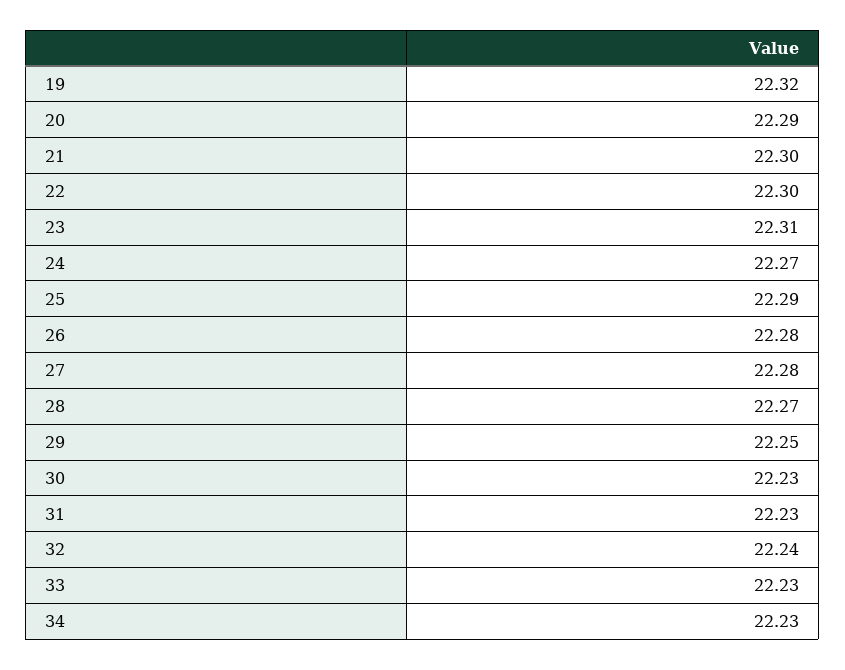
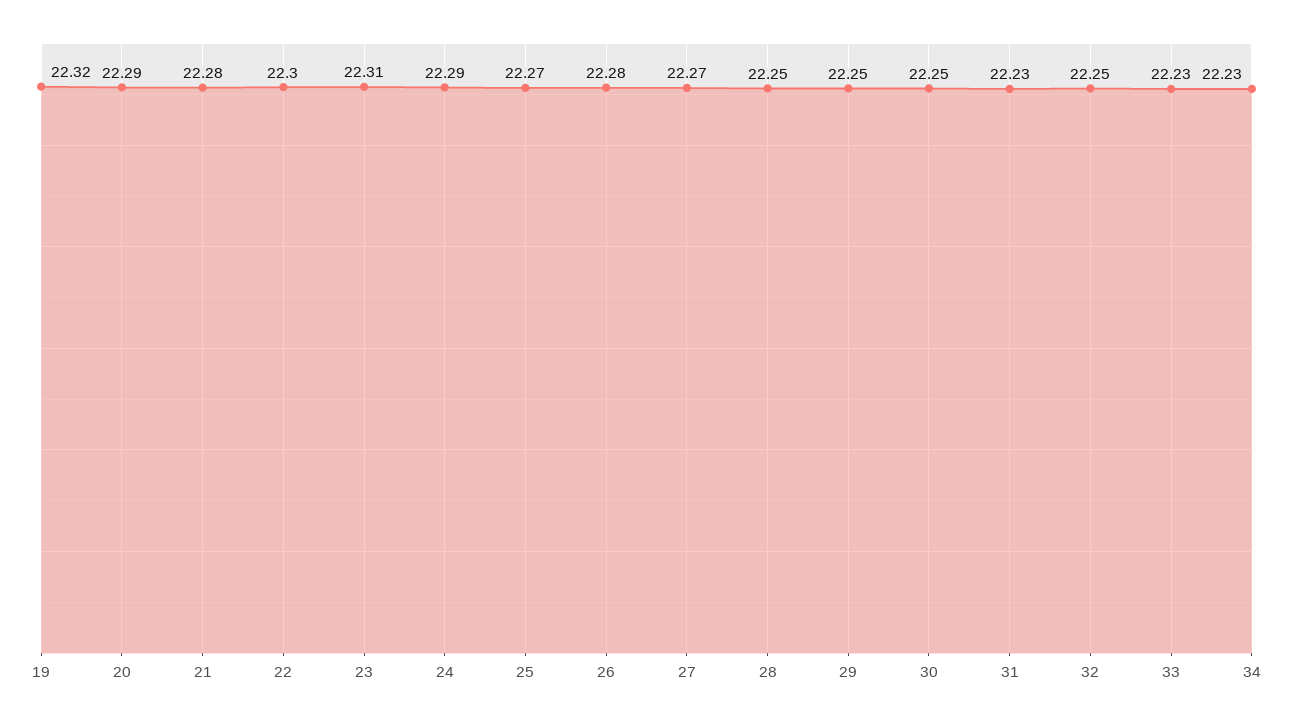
  {
    "19": 22.32,
    "20": 22.29,
-   "21": 22.3,
+   "21": 22.28,
    "22": 22.3,
    "23": 22.31,
-   "24": 22.27,
+   "24": 22.29,
-   "25": 22.29,
+   "25": 22.27,
    "26": 22.28,
-   "27": 22.28,
+   "27": 22.27,
-   "28": 22.27,
+   "28": 22.25,
    "29": 22.25,
-   "30": 22.23,
+   "30": 22.25,
    "31": 22.23,
-   "32": 22.24,
+   "32": 22.25,
    "33": 22.23,
    "34": 22.23
  }

